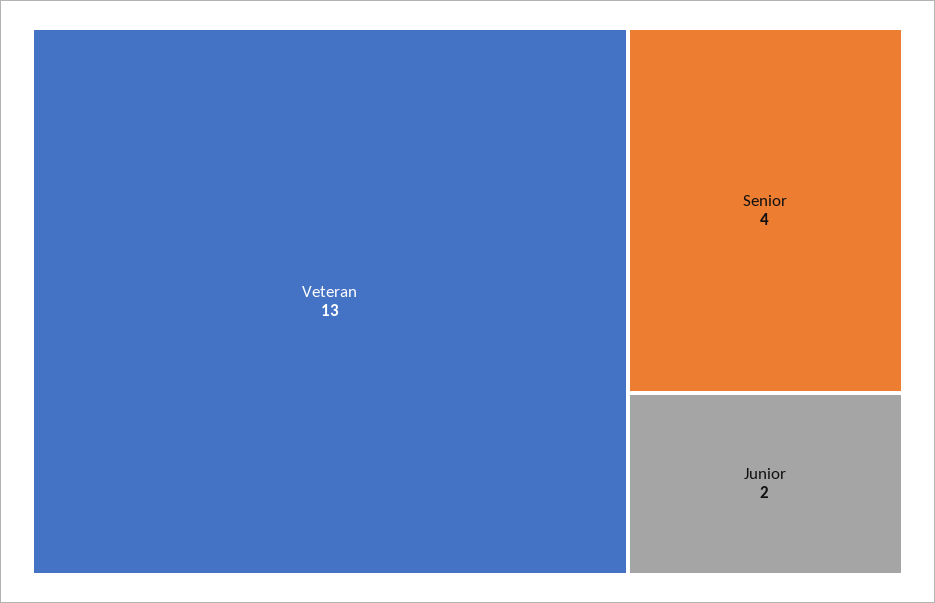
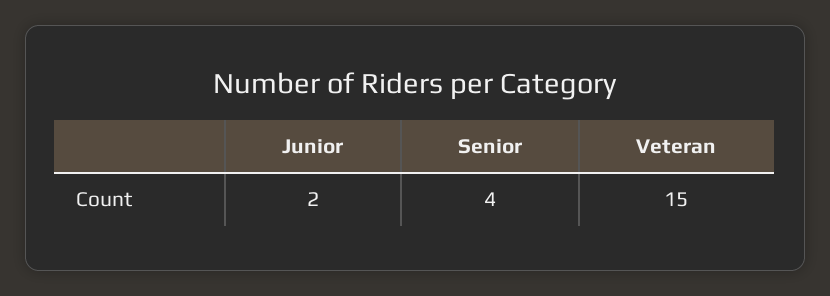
  {
-   "Veteran": 13,
+   "Veteran": 15,
    "Senior": 4,
    "Junior": 2
  }

